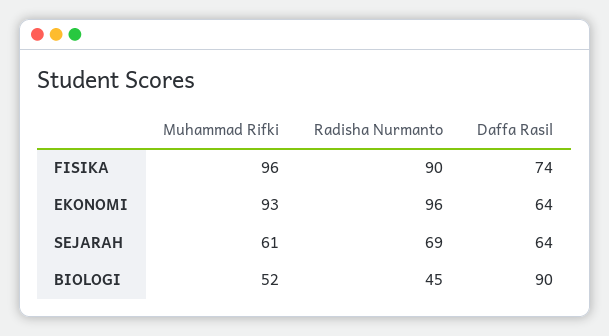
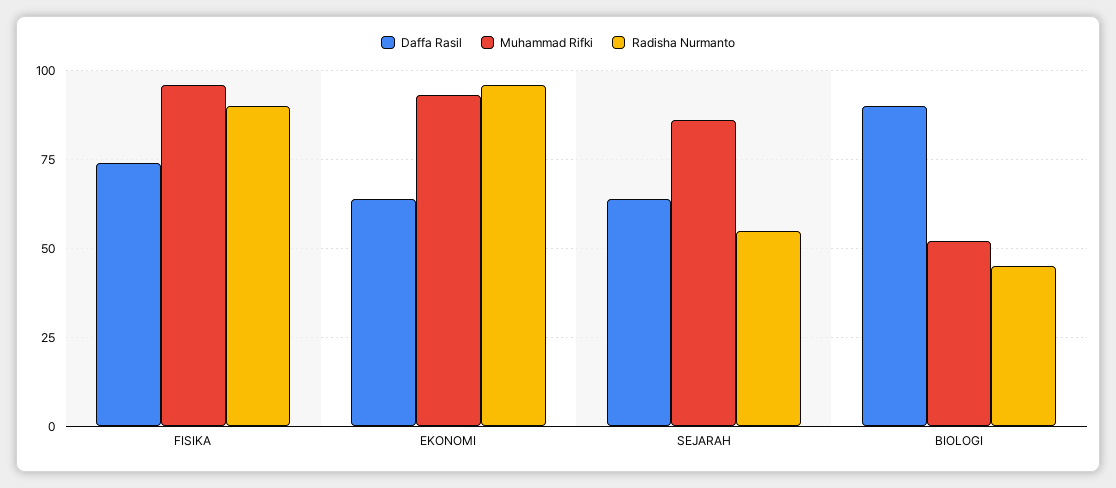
  {
    "Muhammad Rifki": {
      "FISIKA": 96,
      "EKONOMI": 93,
-     "SEJARAH": 61,
+     "SEJARAH": 85,
      "BIOLOGI": 52
    },
    "Radisha Nurmanto": {
      "FISIKA": 90,
      "EKONOMI": 96,
-     "SEJARAH": 69,
+     "SEJARAH": 55,
      "BIOLOGI": 45
    },
    "Daffa Rasil": {
      "FISIKA": 74,
      "EKONOMI": 64,
      "SEJARAH": 64,
      "BIOLOGI": 90
    }
  }

